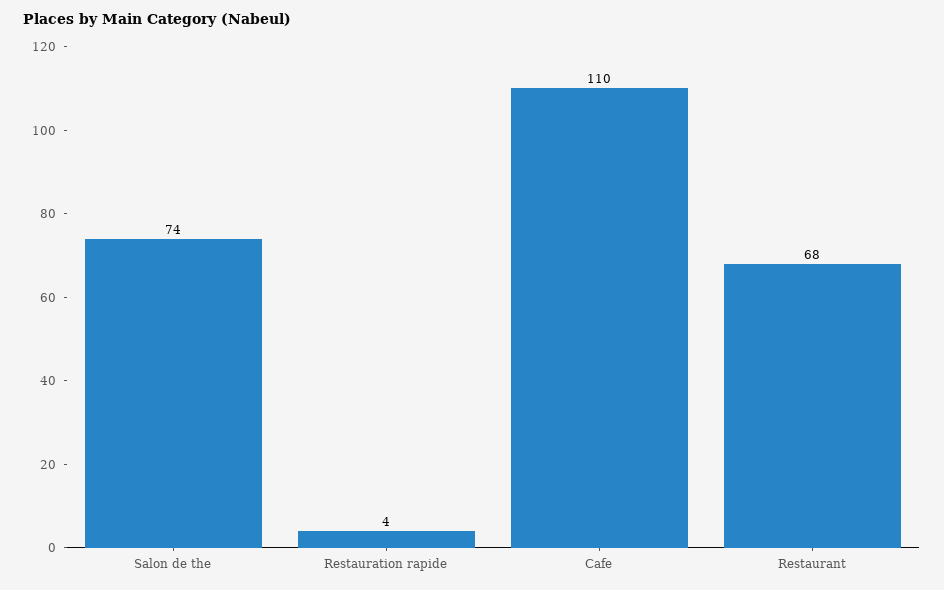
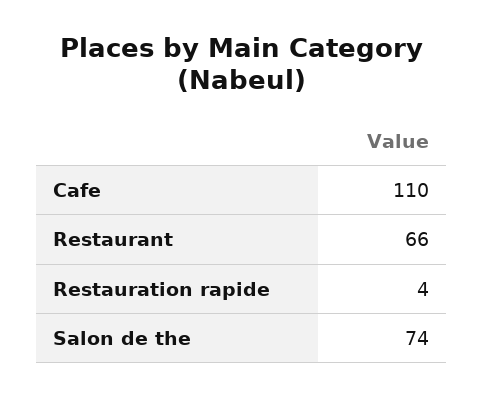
  {
    "Salon de the": 74,
    "Restauration rapide": 4,
    "Cafe": 110,
-   "Restaurant": 68
+   "Restaurant": 66
  }

